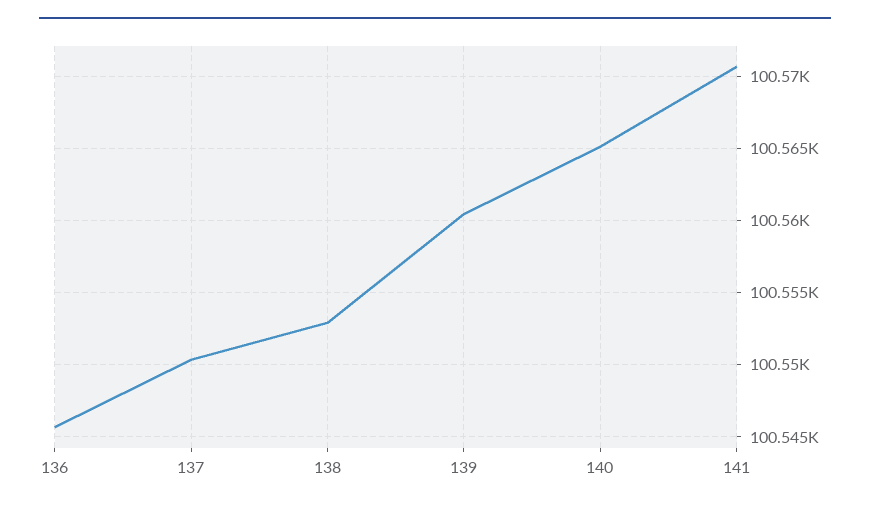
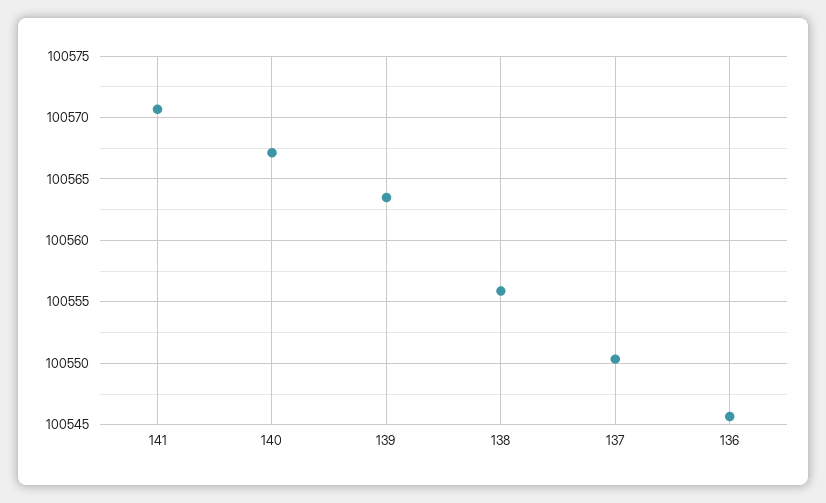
  {
    "136": 100545.5,
    "137": 100550.5,
-   "138": 100553,
+   "138": 100556,
-   "139": 100560.5,
+   "139": 100563.5,
-   "140": 100565,
+   "140": 100567,
    "141": 100570.5
  }

